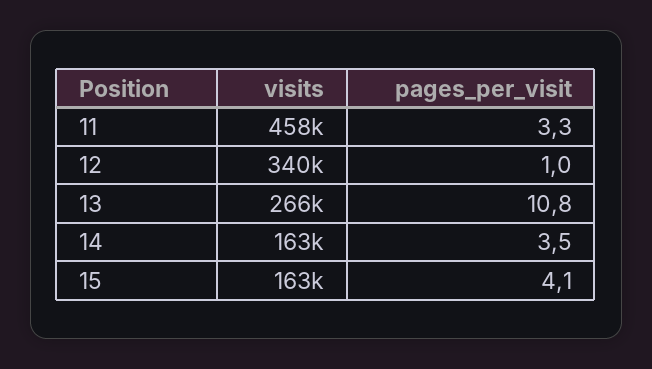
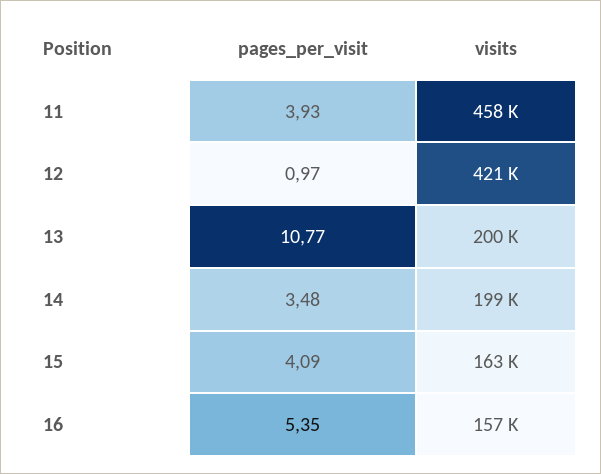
  {
    "visits": {
      "11": 458000,
-     "12": 340000,
+     "12": 421000,
-     "13": 266000,
+     "13": 200000,
-     "14": 163000,
+     "14": 199000,
-     "15": 163000
+     "15": 163000,
+     "16": 157000
    },
    "pages_per_visit": {
-     "11": 3.3,
+     "11": 3.93,
      "12": 0.97,
      "13": 10.77,
      "14": 3.48,
-     "15": 4.09
+     "15": 4.09,
+     "16": 5.35
    }
  }

